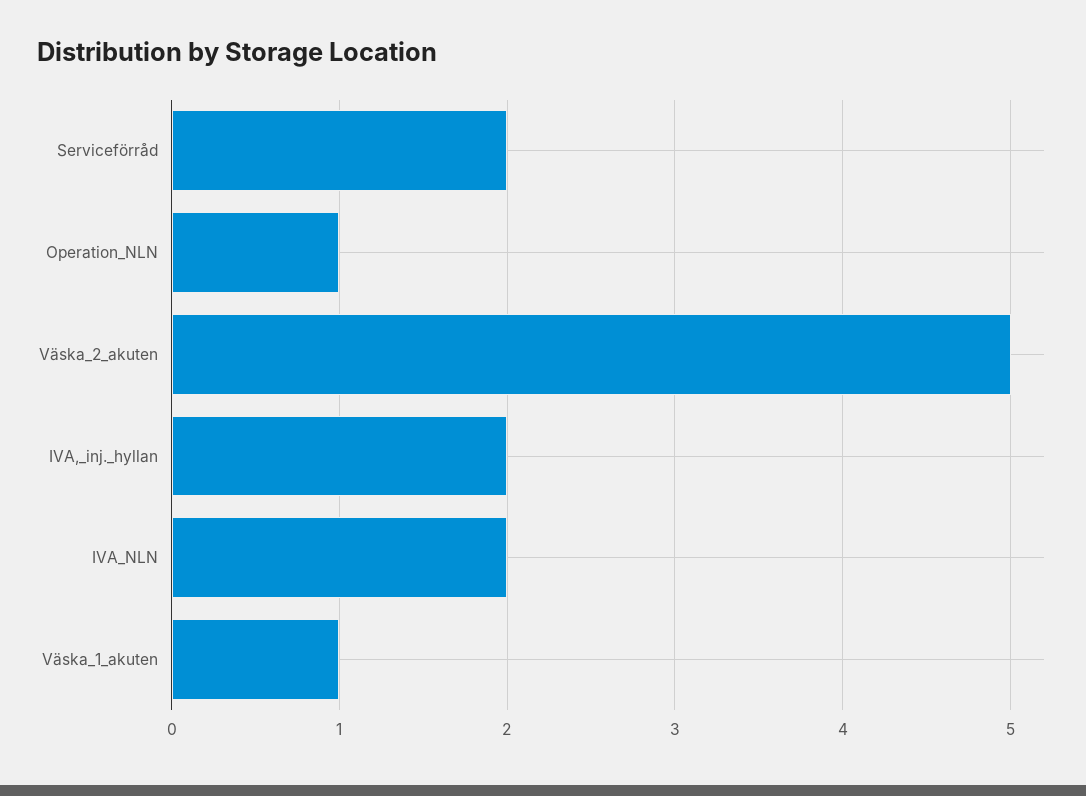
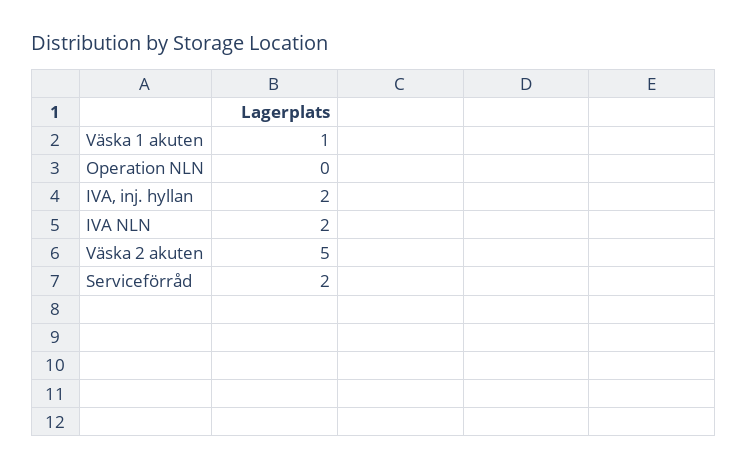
  {
    "Serviceförråd": 2,
-   "Operation_NLN": 1,
+   "Operation_NLN": 0,
    "Väska_2_akuten": 5,
    "IVA,_inj._hyllan": 2,
    "IVA_NLN": 2,
    "Väska_1_akuten": 1
  }

